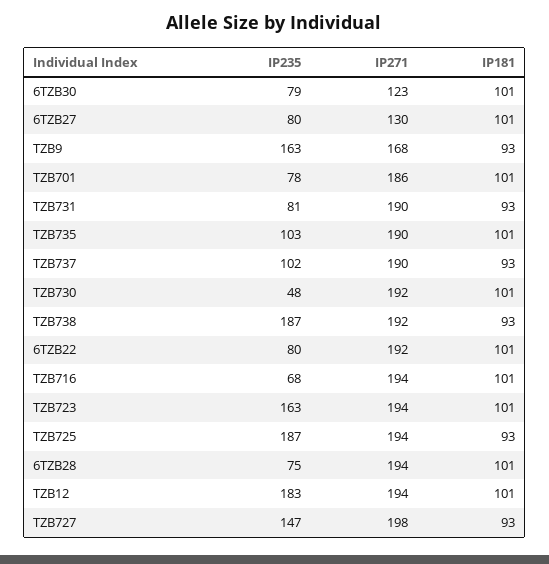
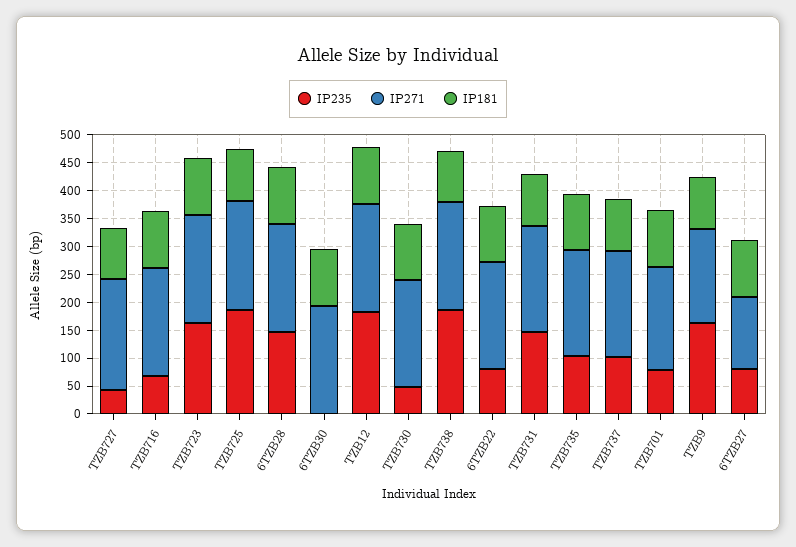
  {
    "IP235": {
-     "6TZB30": 79,
+     "6TZB30": 0,
      "6TZB27": 80,
      "TZB9": 163,
      "TZB701": 78,
-     "TZB731": 81,
+     "TZB731": 150,
      "TZB735": 103,
      "TZB737": 102,
      "TZB730": 48,
      "TZB738": 187,
      "6TZB22": 80,
      "TZB716": 68,
      "TZB723": 163,
      "TZB725": 187,
-     "6TZB28": 75,
+     "6TZB28": 150,
      "TZB12": 183,
-     "TZB727": 147
+     "TZB727": 50
    },
    "IP271": {
-     "6TZB30": 123,
+     "6TZB30": 200,
      "6TZB27": 130,
      "TZB9": 168,
      "TZB701": 186,
      "TZB731": 190,
      "TZB735": 190,
      "TZB737": 190,
      "TZB730": 192,
      "TZB738": 192,
      "6TZB22": 192,
      "TZB716": 194,
      "TZB723": 194,
      "TZB725": 194,
      "6TZB28": 194,
      "TZB12": 194,
      "TZB727": 198
    },
    "IP181": {
      "6TZB30": 101,
      "6TZB27": 101,
      "TZB9": 93,
      "TZB701": 101,
      "TZB731": 93,
      "TZB735": 101,
      "TZB737": 93,
      "TZB730": 101,
      "TZB738": 93,
      "6TZB22": 101,
      "TZB716": 101,
      "TZB723": 101,
      "TZB725": 93,
      "6TZB28": 101,
      "TZB12": 101,
      "TZB727": 93
    }
  }

